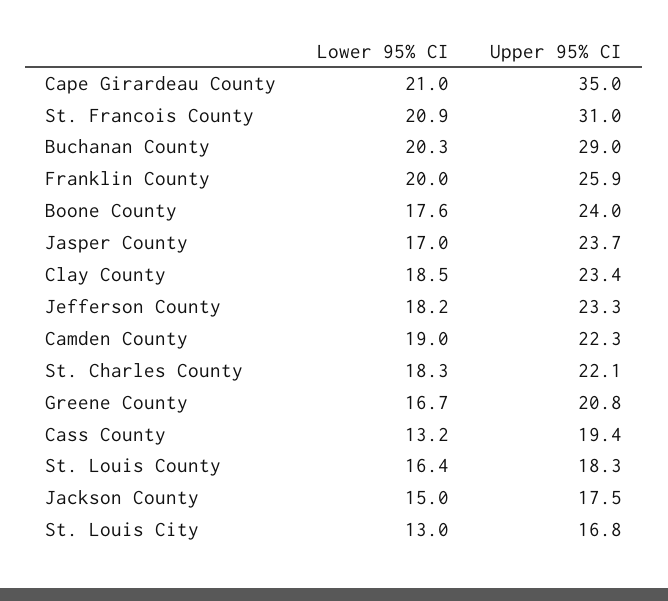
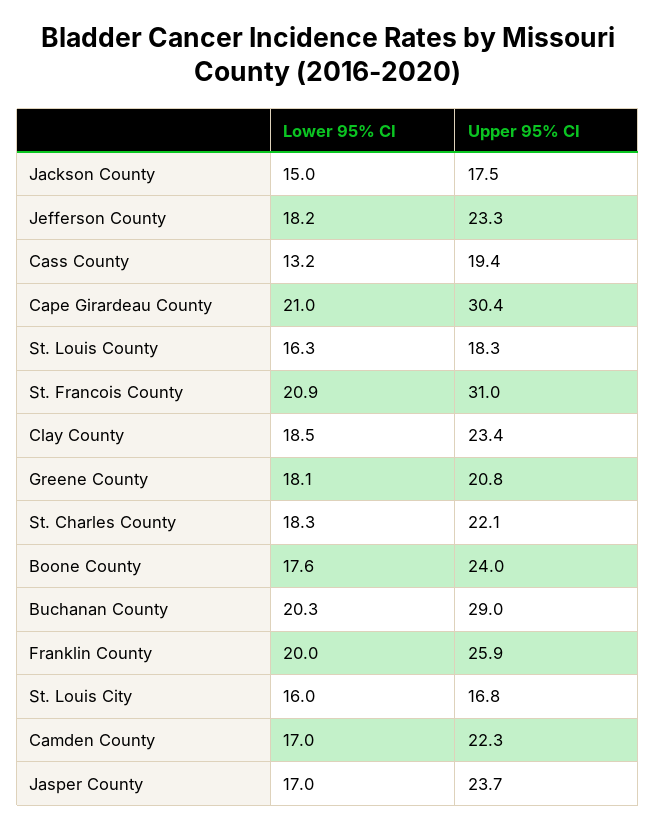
  {
    "Lower 95% CI": {
      "Cape Girardeau County": 21,
      "St. Francois County": 20.9,
      "Buchanan County": 20.3,
      "Franklin County": 20,
      "Boone County": 17.6,
      "Jasper County": 17,
      "Clay County": 18.5,
      "Jefferson County": 18.2,
-     "Camden County": 19,
+     "Camden County": 17,
      "St. Charles County": 18.3,
-     "Greene County": 16.7,
+     "Greene County": 18.1,
      "Cass County": 13.2,
-     "St. Louis County": 16.4,
+     "St. Louis County": 16.3,
      "Jackson County": 15,
-     "St. Louis City": 13
+     "St. Louis City": 16
    },
    "Upper 95% CI": {
-     "Cape Girardeau County": 35,
+     "Cape Girardeau County": 30.4,
      "St. Francois County": 31,
      "Buchanan County": 29,
      "Franklin County": 25.9,
      "Boone County": 24,
      "Jasper County": 23.7,
      "Clay County": 23.4,
      "Jefferson County": 23.3,
      "Camden County": 22.3,
      "St. Charles County": 22.1,
      "Greene County": 20.8,
      "Cass County": 19.4,
      "St. Louis County": 18.3,
      "Jackson County": 17.5,
      "St. Louis City": 16.8
    }
  }

